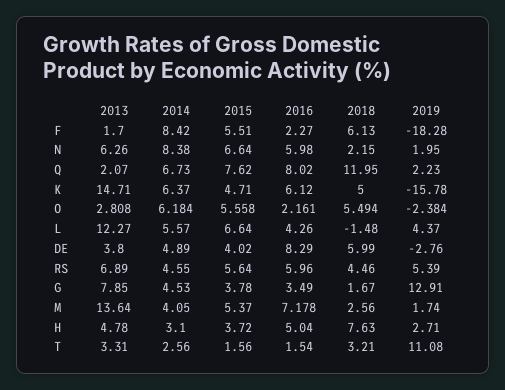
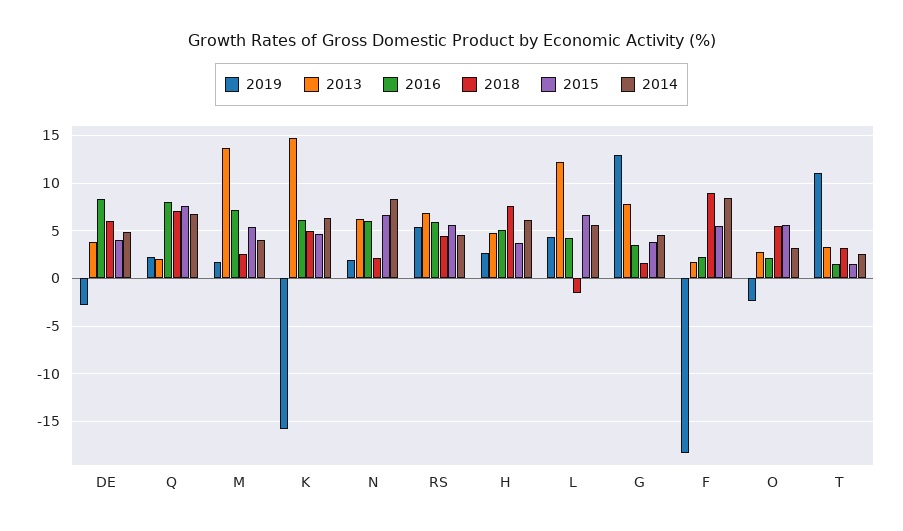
  {
    "2013": {
      "F": 1.7,
      "N": 6.26,
      "Q": 2.07,
      "K": 14.71,
      "O": 2.808,
      "L": 12.27,
      "DE": 3.8,
      "RS": 6.89,
      "G": 7.85,
      "M": 13.64,
      "H": 4.78,
      "T": 3.31
    },
    "2014": {
      "F": 8.42,
      "N": 8.38,
      "Q": 6.73,
      "K": 6.37,
-     "O": 6.184,
+     "O": 3,
      "L": 5.57,
      "DE": 4.89,
      "RS": 4.55,
      "G": 4.53,
      "M": 4.05,
-     "H": 3.1,
+     "H": 6,
      "T": 2.56
    },
    "2015": {
      "F": 5.51,
      "N": 6.64,
      "Q": 7.62,
      "K": 4.71,
      "O": 5.558,
      "L": 6.64,
      "DE": 4.02,
      "RS": 5.64,
      "G": 3.78,
      "M": 5.37,
      "H": 3.72,
      "T": 1.56
    },
    "2016": {
      "F": 2.27,
      "N": 5.98,
      "Q": 8.02,
      "K": 6.12,
      "O": 2.161,
      "L": 4.26,
      "DE": 8.29,
      "RS": 5.96,
      "G": 3.49,
      "M": 7.178,
      "H": 5.04,
      "T": 1.54
    },
    "2018": {
-     "F": 6.13,
+     "F": 9,
      "N": 2.15,
-     "Q": 11.95,
+     "Q": 7,
      "K": 5,
      "O": 5.494,
      "L": -1.48,
      "DE": 5.99,
      "RS": 4.46,
      "G": 1.67,
      "M": 2.56,
      "H": 7.63,
      "T": 3.21
    },
    "2019": {
      "F": -18.28,
      "N": 1.95,
      "Q": 2.23,
      "K": -15.78,
      "O": -2.384,
      "L": 4.37,
      "DE": -2.76,
      "RS": 5.39,
      "G": 12.91,
      "M": 1.74,
      "H": 2.71,
      "T": 11.08
    }
  }

